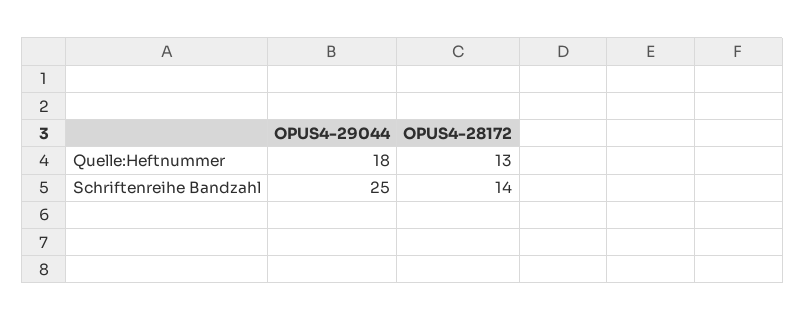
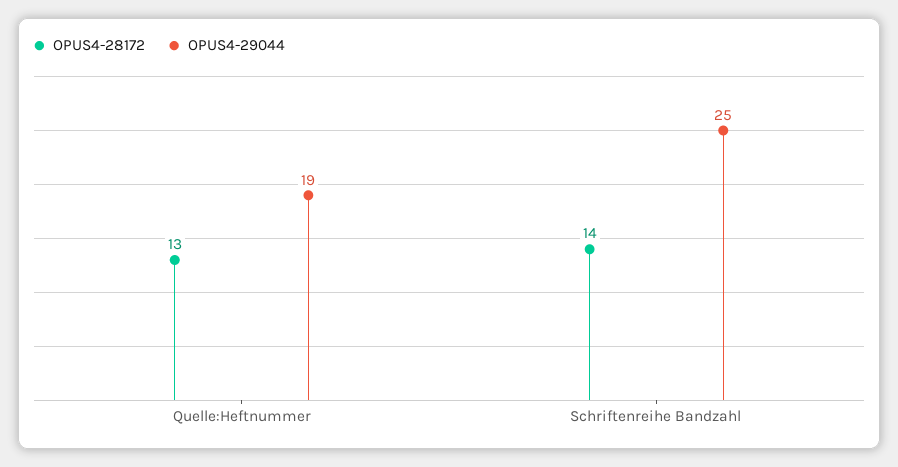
  {
    "OPUS4-29044": {
-     "Quelle:Heftnummer": 18,
+     "Quelle:Heftnummer": 19,
      "Schriftenreihe Bandzahl": 25
    },
    "OPUS4-28172": {
      "Quelle:Heftnummer": 13,
      "Schriftenreihe Bandzahl": 14
    }
  }

